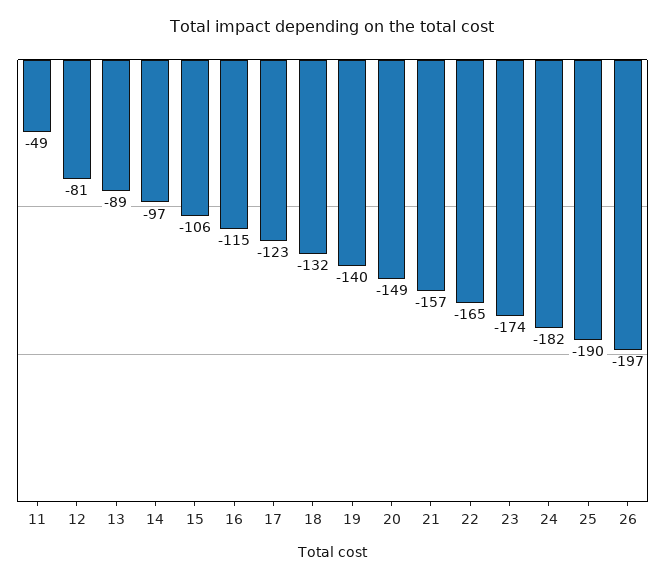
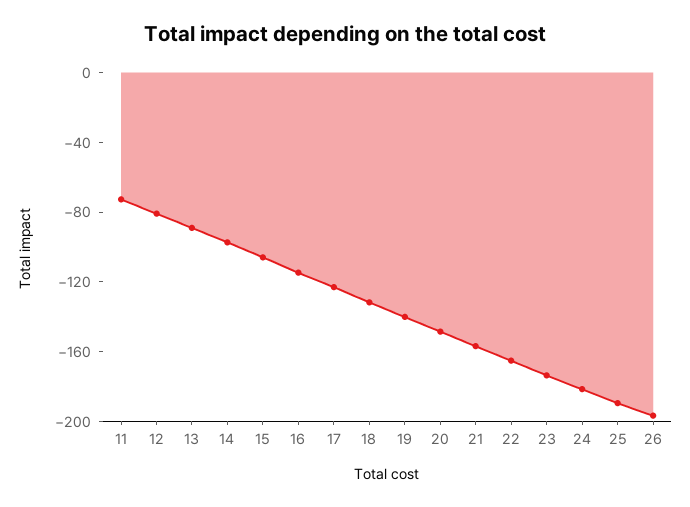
  {
-   "11": -49,
+   "11": -70,
    "12": -81,
    "13": -89,
    "14": -97,
    "15": -106,
    "16": -115,
    "17": -123,
    "18": -132,
    "19": -140,
    "20": -149,
    "21": -157,
    "22": -165,
    "23": -174,
    "24": -182,
    "25": -190,
    "26": -197
  }

